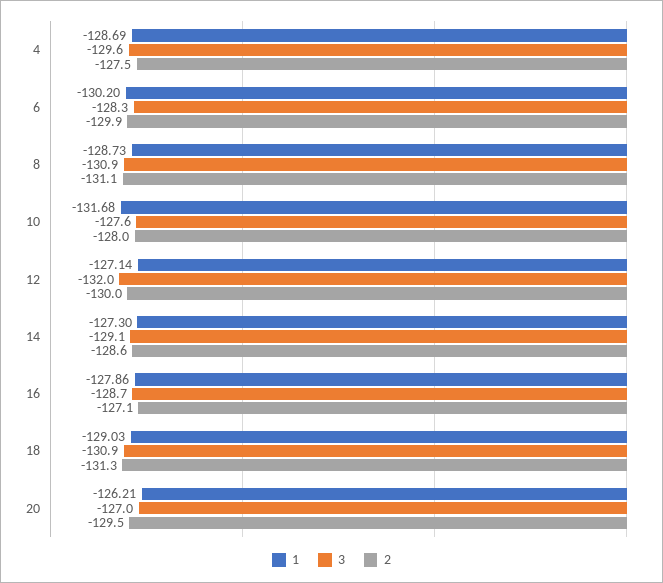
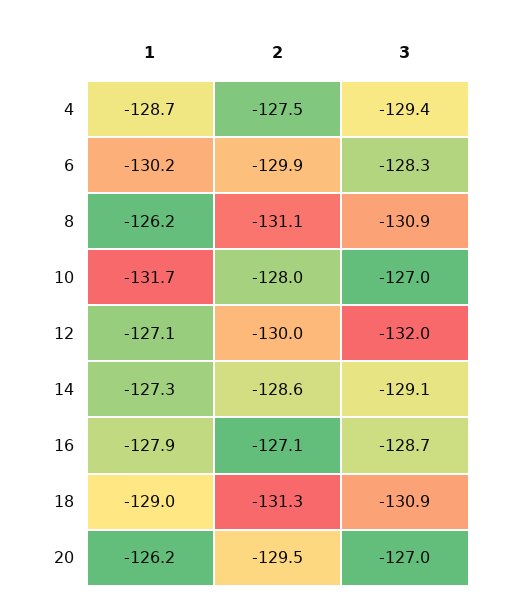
  {
    "1": {
      "4": -128.69,
      "6": -130.2,
-     "8": -128.73,
+     "8": -126.2,
      "10": -131.68,
      "12": -127.14,
      "14": -127.3,
      "16": -127.86,
      "18": -129.03,
      "20": -126.21
    },
    "3": {
-     "4": -129.6,
+     "4": -129.4,
      "6": -128.3,
      "8": -130.9,
-     "10": -127.6,
+     "10": -127,
      "12": -132,
      "14": -129.1,
      "16": -128.7,
      "18": -130.9,
      "20": -127
    },
    "2": {
      "4": -127.5,
      "6": -129.9,
      "8": -131.1,
      "10": -128,
      "12": -130,
      "14": -128.6,
      "16": -127.1,
      "18": -131.3,
      "20": -129.5
    }
  }

